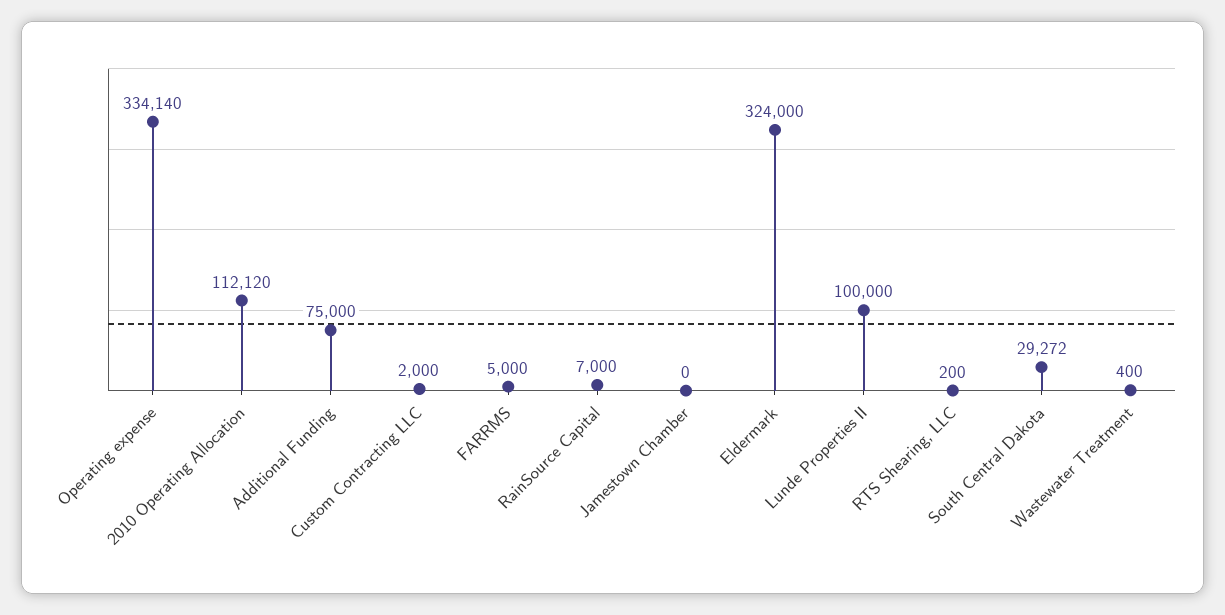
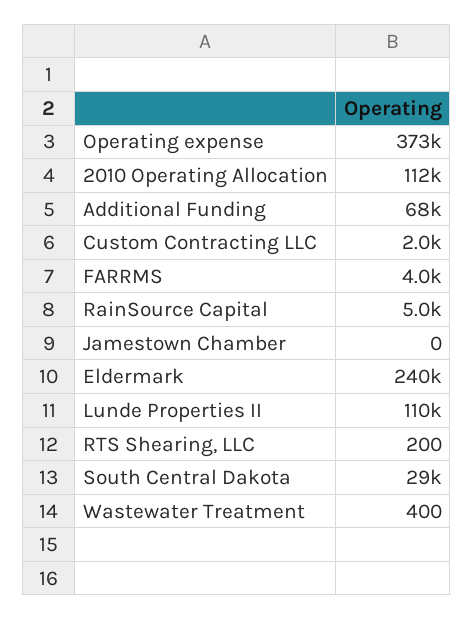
  {
-   "Operating expense": 334140,
+   "Operating expense": 373000,
    "2010 Operating Allocation": 112120,
-   "Additional Funding": 75000,
+   "Additional Funding": 68000,
    "Custom Contracting LLC": 2000,
-   "FARRMS": 5000,
+   "FARRMS": 4000,
-   "RainSource Capital": 7000,
+   "RainSource Capital": 5000,
    "Jamestown Chamber": 0,
-   "Eldermark": 324000,
+   "Eldermark": 240000,
-   "Lunde Properties II": 100000,
+   "Lunde Properties II": 110000,
    "RTS Shearing, LLC": 200,
    "South Central Dakota": 29272,
    "Wastewater Treatment": 400
  }

